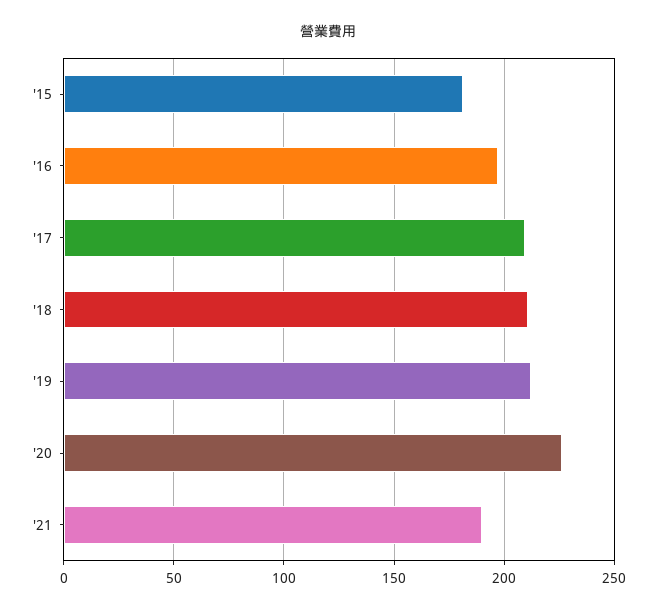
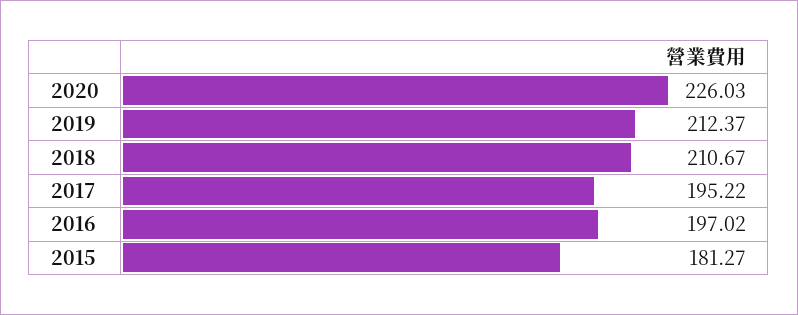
  {
    "'15": 181.27,
    "'16": 197.02,
-   "'17": 210,
+   "'17": 195.22,
    "'18": 210.67,
    "'19": 212.37,
-   "'20": 226.03,
+   "'20": 226.03
-   "'21": 190
  }

